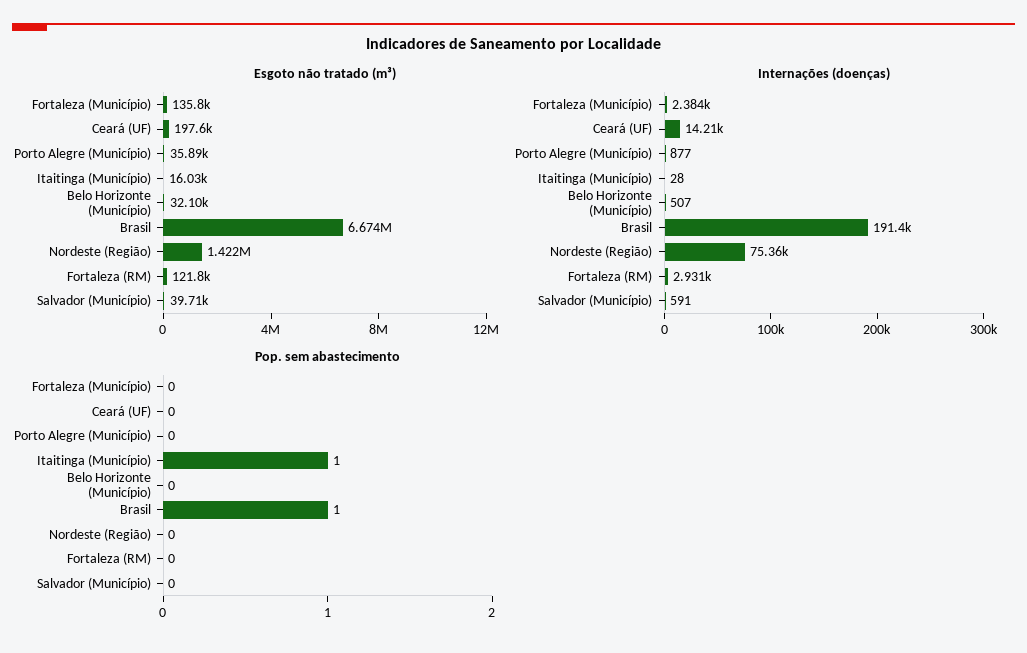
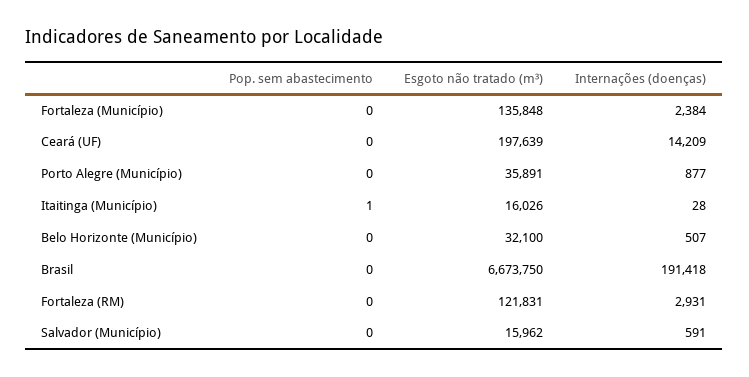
  {
    "Esgoto não tratado (m³)": {
      "Fortaleza (Município)": 135848,
      "Ceará (UF)": 197639,
      "Porto Alegre (Município)": 35891,
      "Itaitinga (Município)": 16026,
      "Belo Horizonte (Município)": 32100,
      "Brasil": 6673750,
-     "Nordeste (Região)": 1422000,
      "Fortaleza (RM)": 121831,
-     "Salvador (Município)": 39710
+     "Salvador (Município)": 15962
    },
    "Internações (doenças)": {
      "Fortaleza (Município)": 2384,
      "Ceará (UF)": 14209,
      "Porto Alegre (Município)": 877,
      "Itaitinga (Município)": 28,
      "Belo Horizonte (Município)": 507,
      "Brasil": 191418,
-     "Nordeste (Região)": 75360,
      "Fortaleza (RM)": 2931,
      "Salvador (Município)": 591
    },
    "Pop. sem abastecimento": {
      "Fortaleza (Município)": 0,
      "Ceará (UF)": 0,
      "Porto Alegre (Município)": 0,
      "Itaitinga (Município)": 1,
      "Belo Horizonte (Município)": 0,
-     "Brasil": 1,
+     "Brasil": 0,
-     "Nordeste (Região)": 0,
      "Fortaleza (RM)": 0,
      "Salvador (Município)": 0
    }
  }

